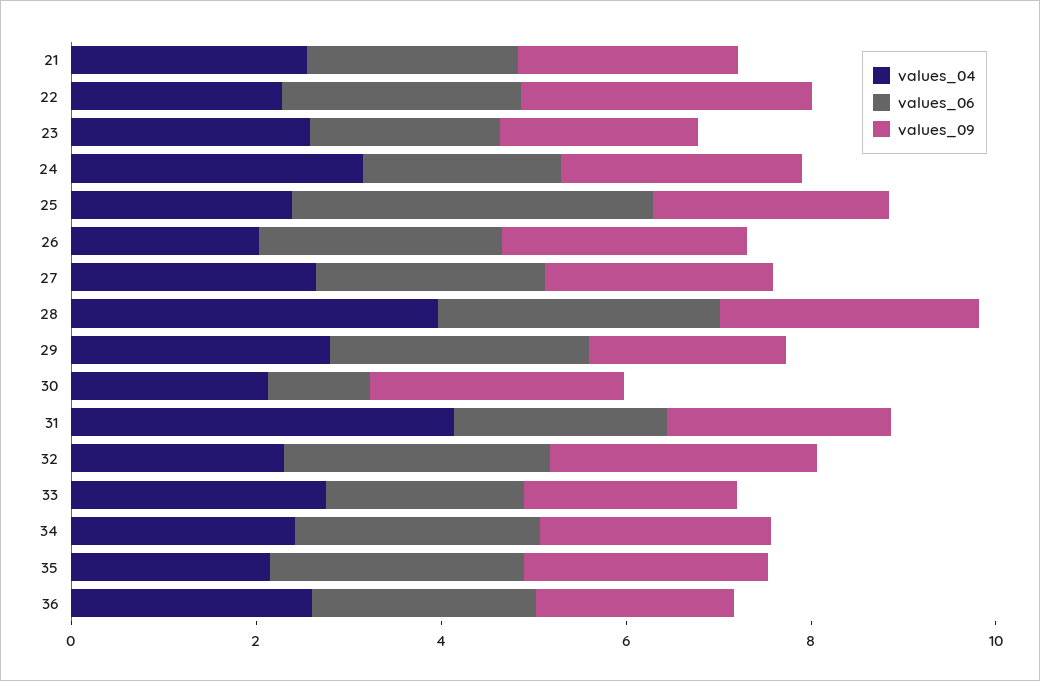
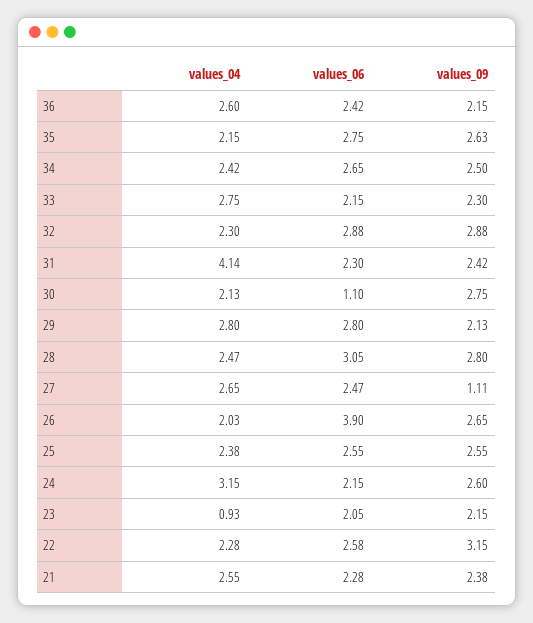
  {
    "values_04": {
      "21": 2.55,
      "22": 2.28,
-     "23": 2.5,
+     "23": 0.93,
      "24": 3.15,
      "25": 2.38,
      "26": 2.03,
      "27": 2.65,
-     "28": 4,
+     "28": 2.47,
      "29": 2.8,
      "30": 2.13,
      "31": 4.14,
      "32": 2.3,
      "33": 2.75,
      "34": 2.42,
      "35": 2.15,
      "36": 2.6
    },
    "values_06": {
      "21": 2.28,
      "22": 2.58,
      "23": 2.05,
      "24": 2.15,
-     "25": 4,
+     "25": 2.55,
-     "26": 2.5,
+     "26": 3.9,
      "27": 2.47,
      "28": 3.05,
      "29": 2.8,
      "30": 1.1,
      "31": 2.3,
      "32": 2.88,
      "33": 2.15,
      "34": 2.65,
      "35": 2.75,
      "36": 2.42
    },
    "values_09": {
      "21": 2.38,
      "22": 3.15,
      "23": 2.15,
      "24": 2.6,
      "25": 2.55,
      "26": 2.65,
-     "27": 2.5,
+     "27": 1.11,
      "28": 2.8,
      "29": 2.13,
      "30": 2.75,
      "31": 2.42,
      "32": 2.88,
      "33": 2.3,
      "34": 2.5,
      "35": 2.63,
      "36": 2.15
    }
  }

